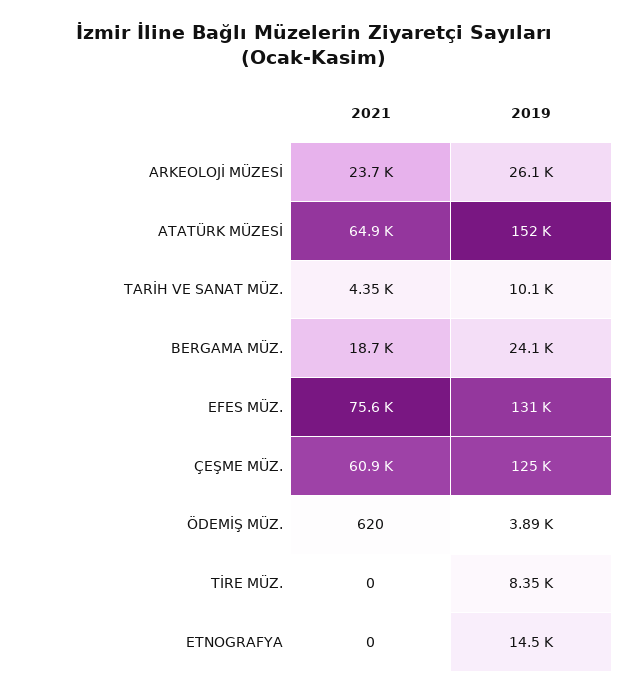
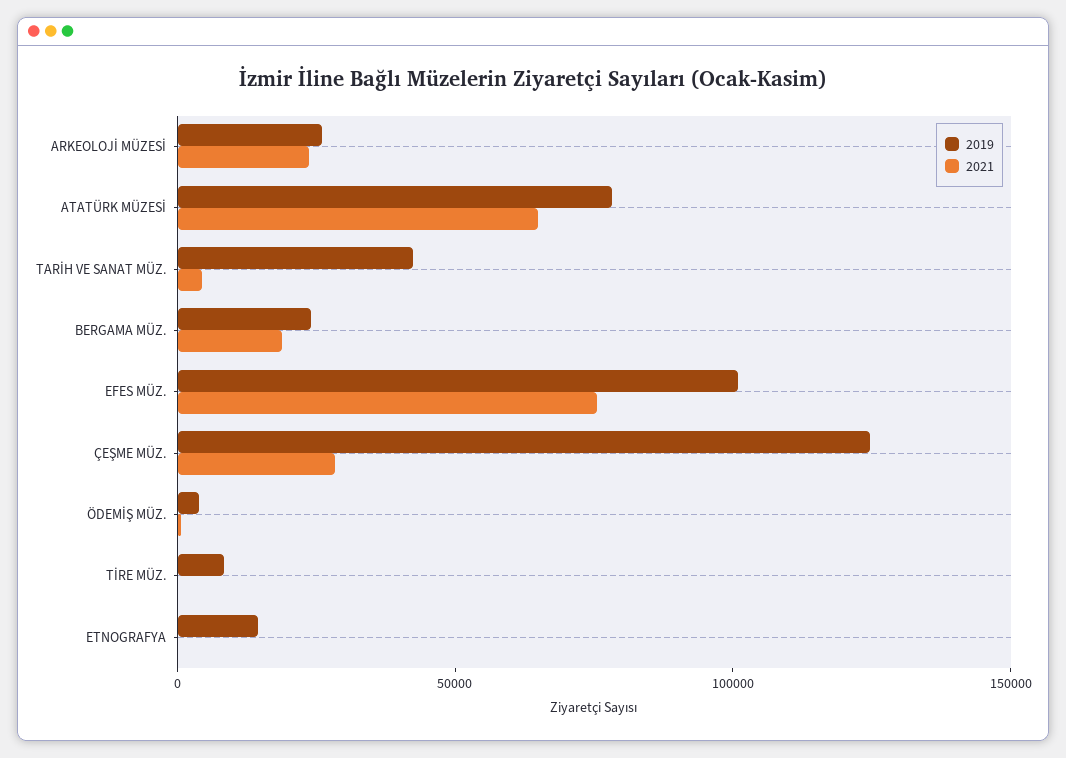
  {
    "2021": {
      "ARKEOLOJİ MÜZESİ": 23700,
      "ATATÜRK MÜZESİ": 64900,
      "TARİH VE SANAT MÜZ.": 4350,
      "BERGAMA MÜZ.": 18700,
      "EFES MÜZ.": 75600,
-     "ÇEŞME MÜZ.": 60900,
+     "ÇEŞME MÜZ.": 30000,
      "ÖDEMİŞ MÜZ.": 620,
      "TİRE MÜZ.": 0,
      "ETNOGRAFYA": 0
    },
    "2019": {
      "ARKEOLOJİ MÜZESİ": 26100,
-     "ATATÜRK MÜZESİ": 152000,
+     "ATATÜRK MÜZESİ": 80000,
-     "TARİH VE SANAT MÜZ.": 10100,
+     "TARİH VE SANAT MÜZ.": 40000,
      "BERGAMA MÜZ.": 24100,
-     "EFES MÜZ.": 131000,
+     "EFES MÜZ.": 100000,
      "ÇEŞME MÜZ.": 125000,
      "ÖDEMİŞ MÜZ.": 3890,
      "TİRE MÜZ.": 8350,
      "ETNOGRAFYA": 14500
    }
  }

